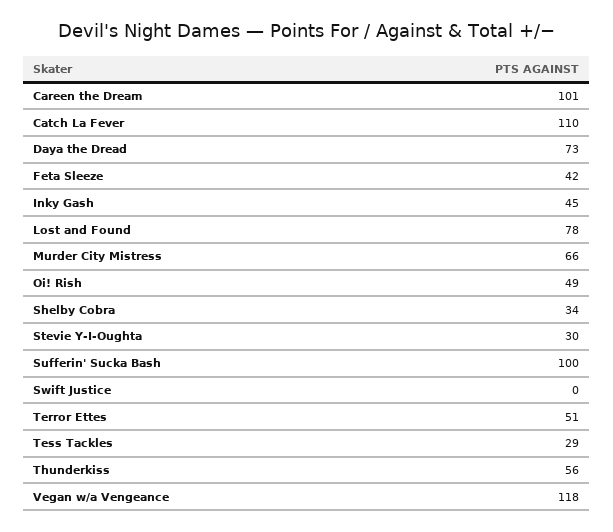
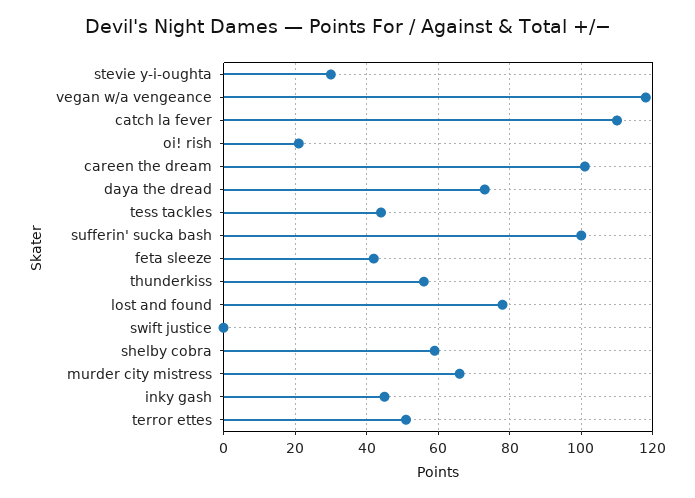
  {
    "Careen the Dream": 101,
    "Catch La Fever": 110,
    "Daya the Dread": 73,
    "Feta Sleeze": 42,
    "Inky Gash": 45,
    "Lost and Found": 78,
    "Murder City Mistress": 66,
-   "Oi! Rish": 49,
+   "Oi! Rish": 20,
-   "Shelby Cobra": 34,
+   "Shelby Cobra": 60,
    "Stevie Y-I-Oughta": 30,
    "Sufferin' Sucka Bash": 100,
    "Swift Justice": 0,
    "Terror Ettes": 51,
-   "Tess Tackles": 29,
+   "Tess Tackles": 45,
    "Thunderkiss": 56,
    "Vegan w/a Vengeance": 118
  }

